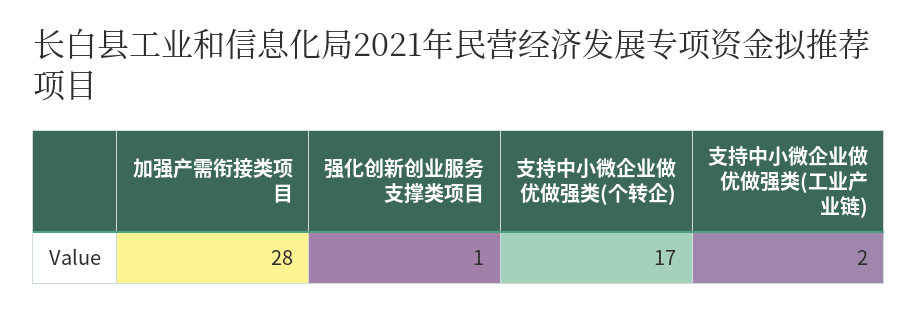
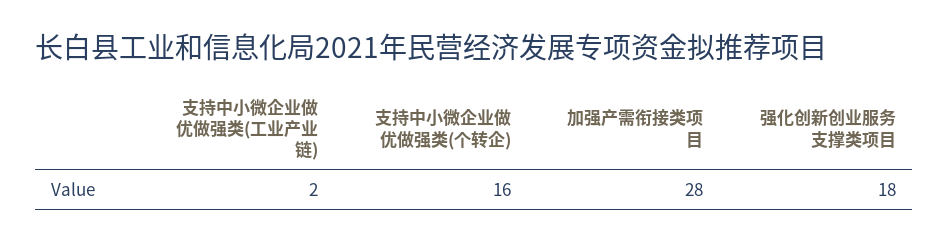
  {
    "加强产需衔接类项目": 28,
-   "强化创新创业服务支撑类项目": 1,
+   "强化创新创业服务支撑类项目": 18,
-   "支持中小微企业做优做强类(个转企)": 17,
+   "支持中小微企业做优做强类(个转企)": 16,
    "支持中小微企业做优做强类(工业产业链)": 2
  }

